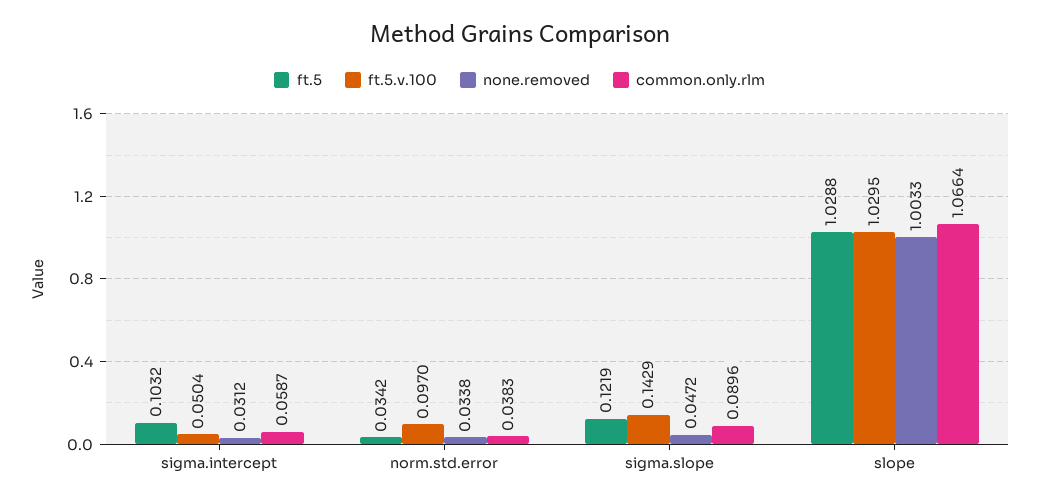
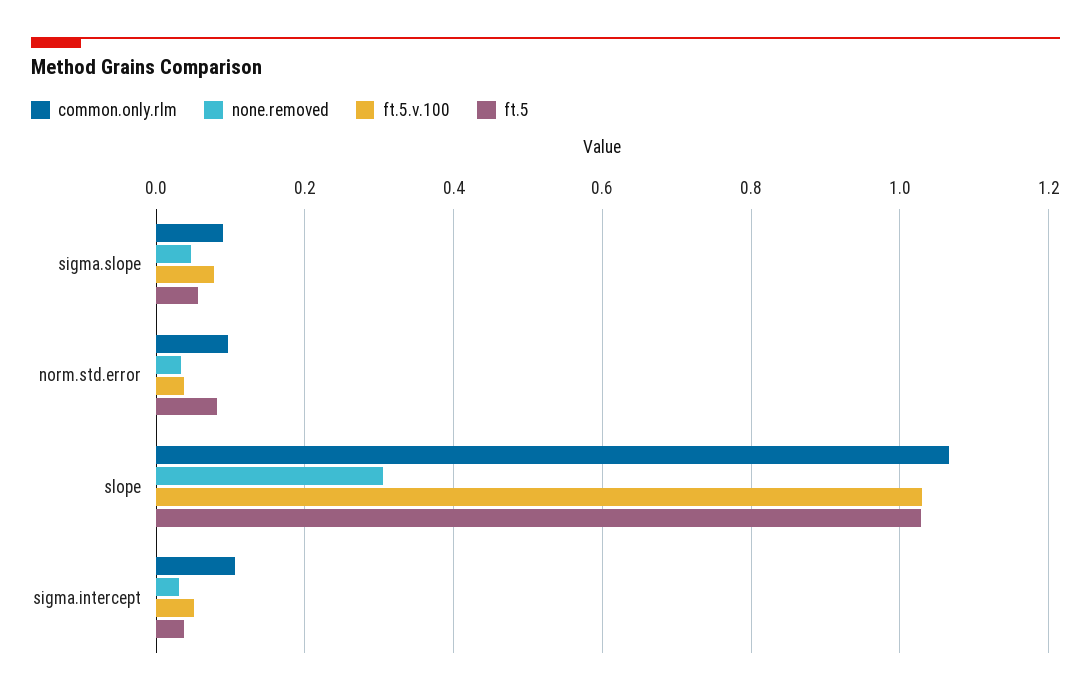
  {
    "ft.5": {
-     "sigma.intercept": 0.1032,
+     "sigma.intercept": 0.04,
-     "norm.std.error": 0.0342,
+     "norm.std.error": 0.08,
-     "sigma.slope": 0.1219,
+     "sigma.slope": 0.06,
      "slope": 1.0288
    },
    "ft.5.v.100": {
      "sigma.intercept": 0.0504,
-     "norm.std.error": 0.097,
+     "norm.std.error": 0.04,
-     "sigma.slope": 0.1429,
+     "sigma.slope": 0.08,
      "slope": 1.0295
    },
    "none.removed": {
      "sigma.intercept": 0.0312,
      "norm.std.error": 0.0338,
      "sigma.slope": 0.0472,
-     "slope": 1.0033
+     "slope": 0.3
    },
    "common.only.rlm": {
-     "sigma.intercept": 0.0587,
+     "sigma.intercept": 0.1,
-     "norm.std.error": 0.0383,
+     "norm.std.error": 0.1,
      "sigma.slope": 0.0896,
      "slope": 1.0664
    }
  }

